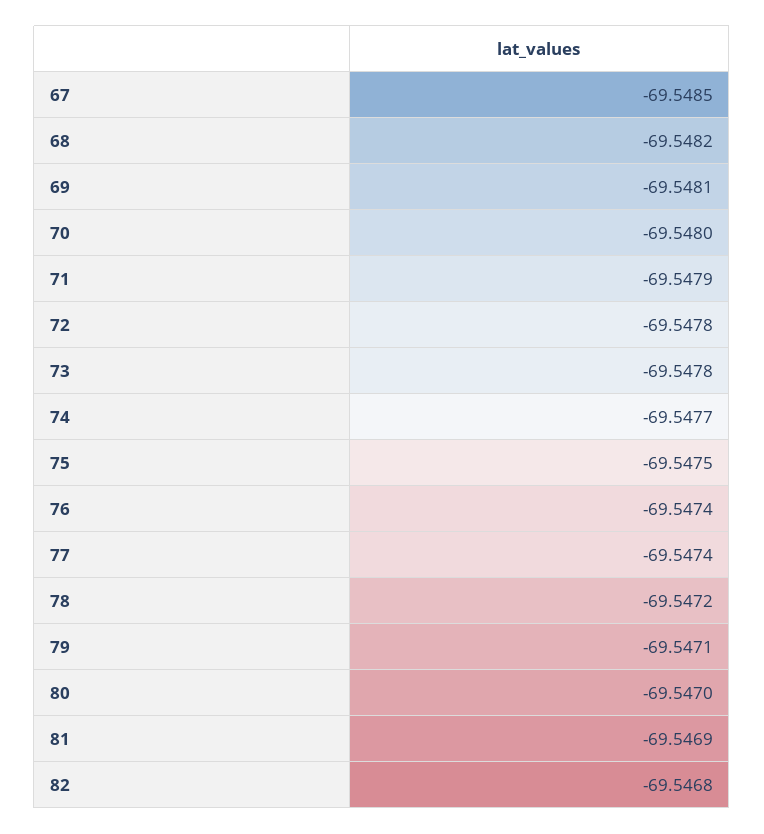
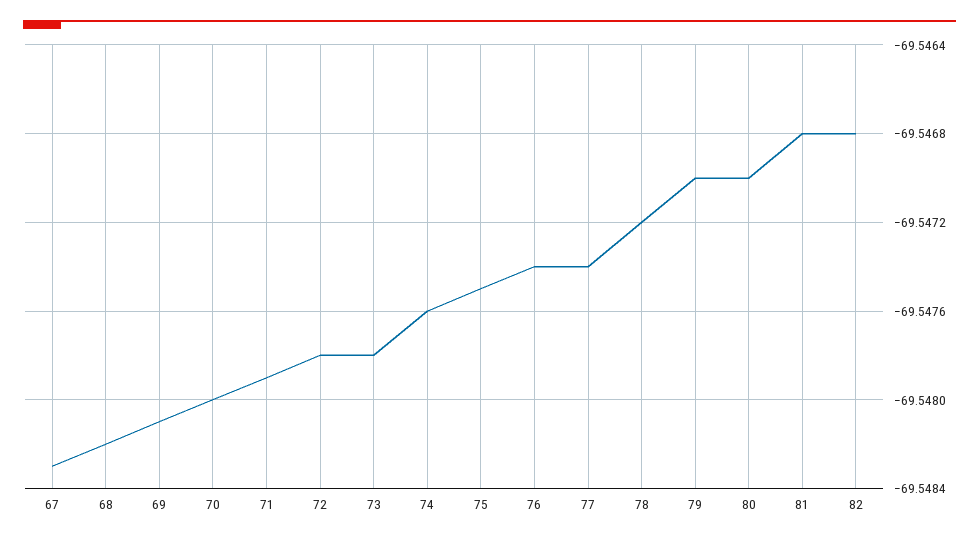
  {
-   "67": -69.5485,
+   "67": -69.5483,
    "68": -69.5482,
    "69": -69.5481,
    "70": -69.548,
    "71": -69.5479,
    "72": -69.5478,
    "73": -69.5478,
-   "74": -69.5477,
+   "74": -69.5476,
    "75": -69.5475,
    "76": -69.5474,
    "77": -69.5474,
    "78": -69.5472,
-   "79": -69.5471,
+   "79": -69.547,
    "80": -69.547,
-   "81": -69.5469,
+   "81": -69.5468,
    "82": -69.5468
  }

